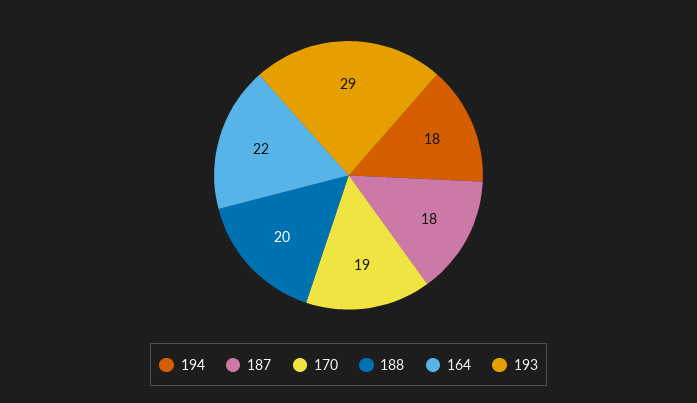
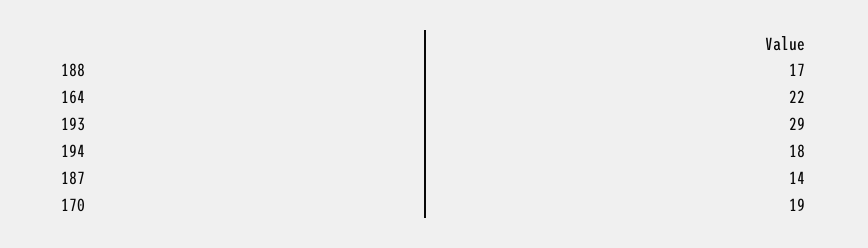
  {
    "194": 18,
-   "187": 18,
+   "187": 14,
    "170": 19,
-   "188": 20,
+   "188": 17,
    "164": 22,
    "193": 29
  }

